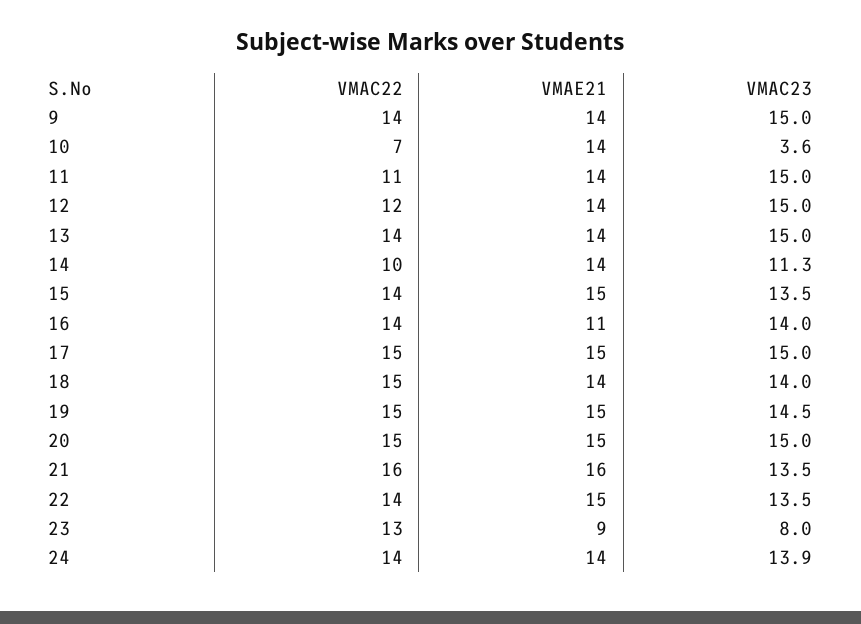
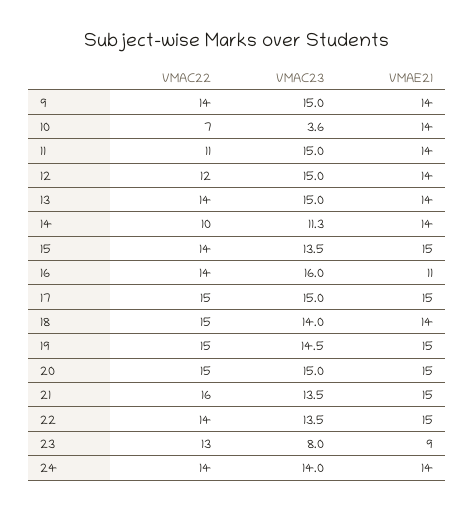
  {
    "VMAC22": {
      "9": 14,
      "10": 7,
      "11": 11,
      "12": 12,
      "13": 14,
      "14": 10,
      "15": 14,
      "16": 14,
      "17": 15,
      "18": 15,
      "19": 15,
      "20": 15,
      "21": 16,
      "22": 14,
      "23": 13,
      "24": 14
    },
    "VMAE21": {
      "9": 14,
      "10": 14,
      "11": 14,
      "12": 14,
      "13": 14,
      "14": 14,
      "15": 15,
      "16": 11,
      "17": 15,
      "18": 14,
      "19": 15,
      "20": 15,
-     "21": 16,
+     "21": 15,
      "22": 15,
      "23": 9,
      "24": 14
    },
    "VMAC23": {
      "9": 15,
      "10": 3.6,
      "11": 15,
      "12": 15,
      "13": 15,
      "14": 11.3,
      "15": 13.5,
-     "16": 14,
+     "16": 16,
      "17": 15,
      "18": 14,
      "19": 14.5,
      "20": 15,
      "21": 13.5,
      "22": 13.5,
      "23": 8,
-     "24": 13.9
+     "24": 14
    }
  }

